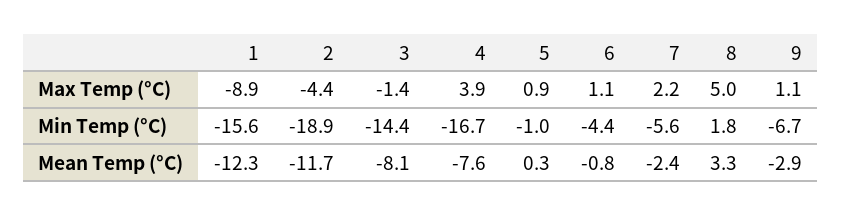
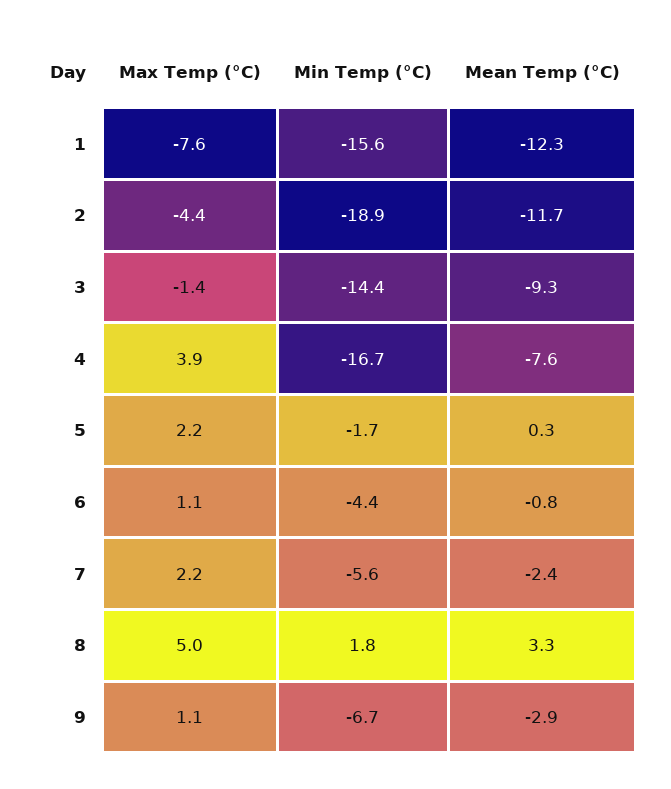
  {
    "1": {
-     "Max Temp (°C)": -8.9,
+     "Max Temp (°C)": -7.6,
      "Min Temp (°C)": -15.6,
      "Mean Temp (°C)": -12.3
    },
    "2": {
      "Max Temp (°C)": -4.4,
      "Min Temp (°C)": -18.9,
      "Mean Temp (°C)": -11.7
    },
    "3": {
      "Max Temp (°C)": -1.4,
      "Min Temp (°C)": -14.4,
-     "Mean Temp (°C)": -8.1
+     "Mean Temp (°C)": -9.3
    },
    "4": {
      "Max Temp (°C)": 3.9,
      "Min Temp (°C)": -16.7,
      "Mean Temp (°C)": -7.6
    },
    "5": {
-     "Max Temp (°C)": 0.9,
+     "Max Temp (°C)": 2.2,
-     "Min Temp (°C)": -1,
+     "Min Temp (°C)": -1.7,
      "Mean Temp (°C)": 0.3
    },
    "6": {
      "Max Temp (°C)": 1.1,
      "Min Temp (°C)": -4.4,
      "Mean Temp (°C)": -0.8
    },
    "7": {
      "Max Temp (°C)": 2.2,
      "Min Temp (°C)": -5.6,
      "Mean Temp (°C)": -2.4
    },
    "8": {
      "Max Temp (°C)": 5,
      "Min Temp (°C)": 1.8,
      "Mean Temp (°C)": 3.3
    },
    "9": {
      "Max Temp (°C)": 1.1,
      "Min Temp (°C)": -6.7,
      "Mean Temp (°C)": -2.9
    }
  }

